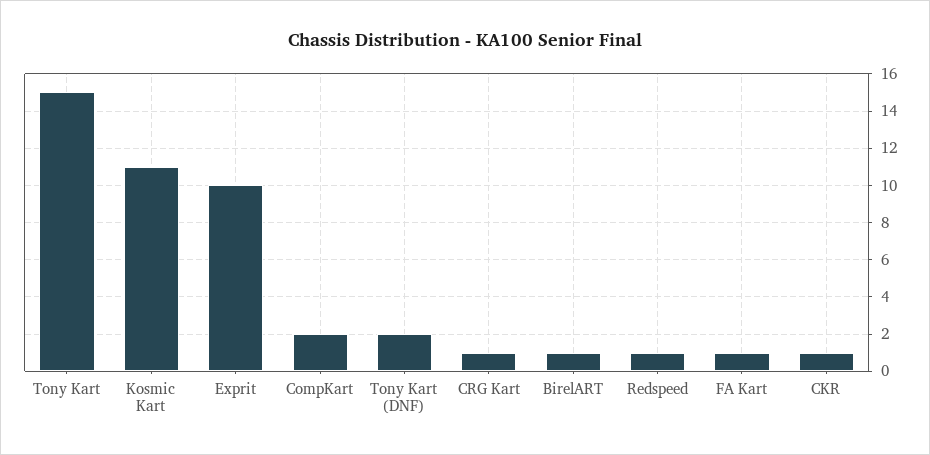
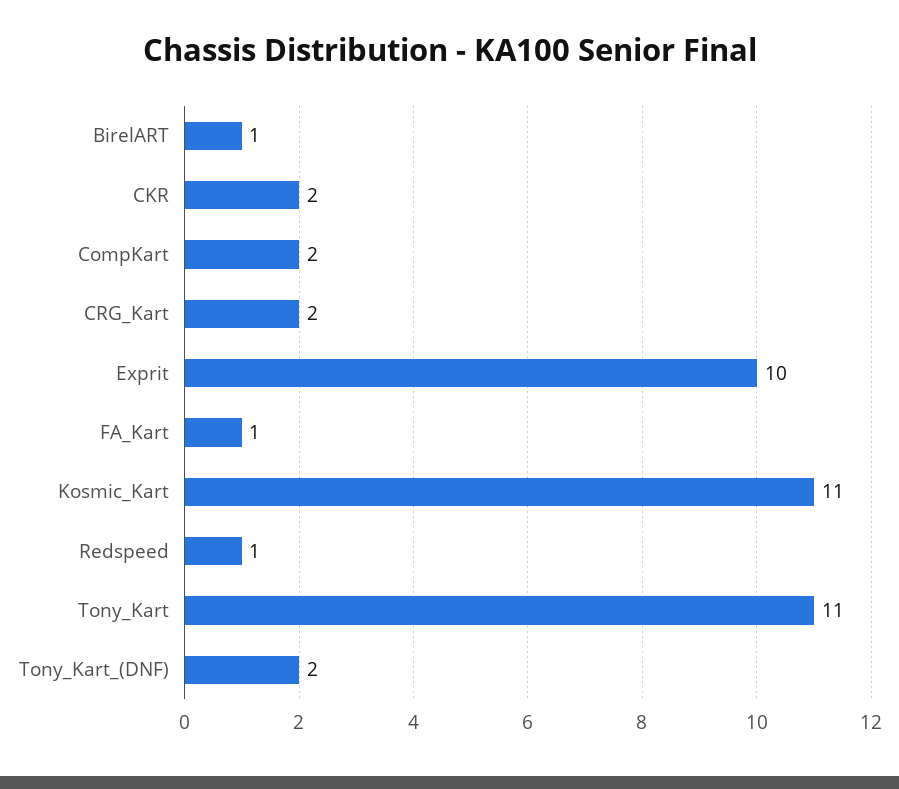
  {
-   "Tony Kart": 15,
+   "Tony Kart": 11,
    "Kosmic Kart": 11,
    "Exprit": 10,
    "CompKart": 2,
    "Tony Kart (DNF)": 2,
-   "CRG Kart": 1,
+   "CRG Kart": 2,
    "BirelART": 1,
    "Redspeed": 1,
    "FA Kart": 1,
-   "CKR": 1
+   "CKR": 2
  }

